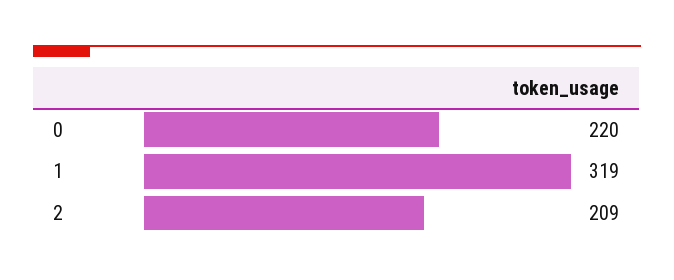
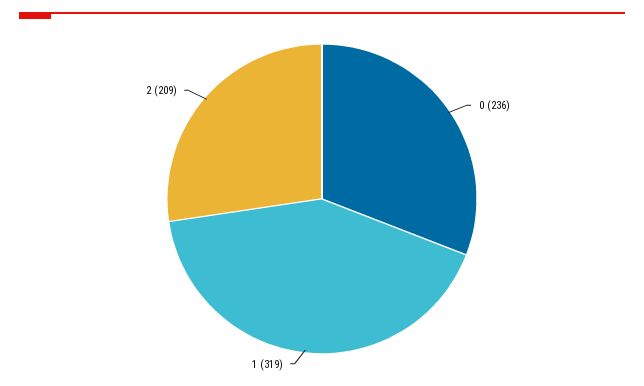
  {
-   "0": 220,
+   "0": 236,
    "1": 319,
    "2": 209
  }

